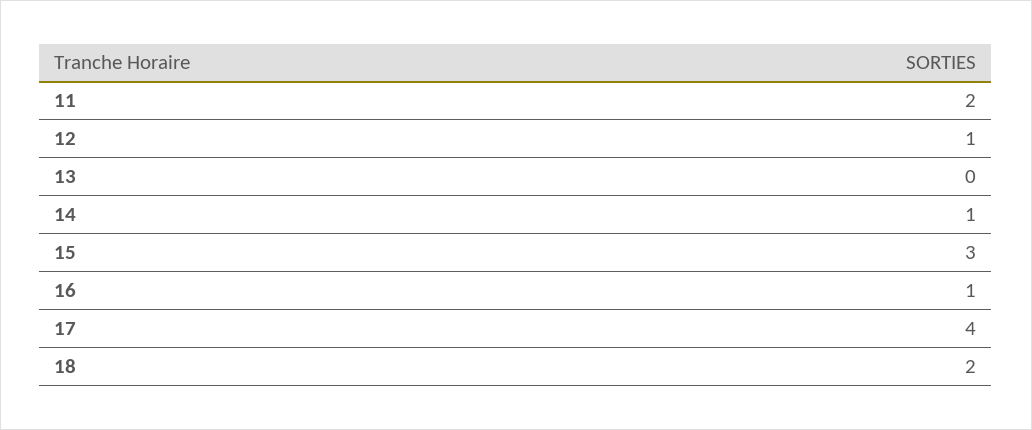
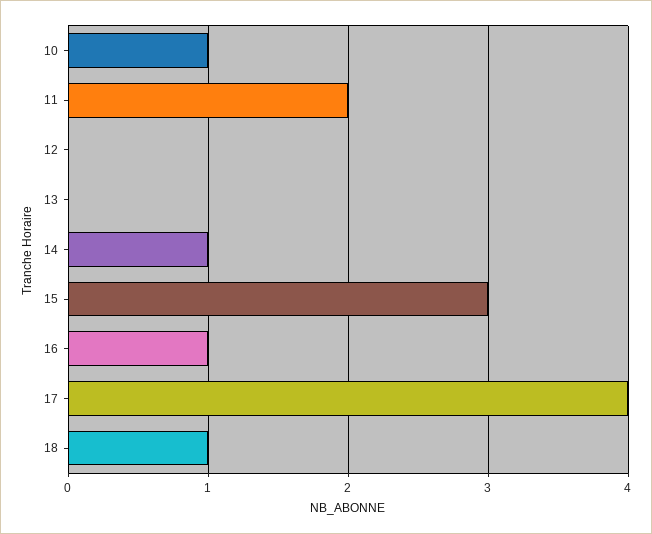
  {
    "11": 2,
-   "12": 1,
+   "12": 0,
    "13": 0,
    "14": 1,
    "15": 3,
    "16": 1,
    "17": 4,
-   "18": 2
+   "18": 1,
+   "10": 1
  }

